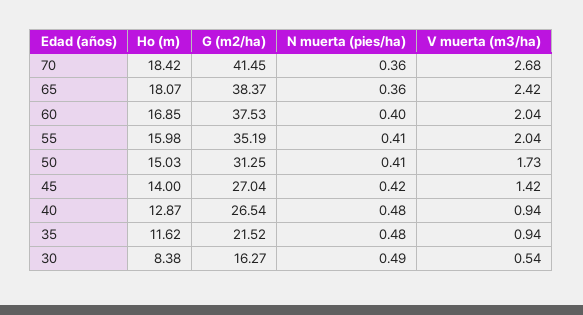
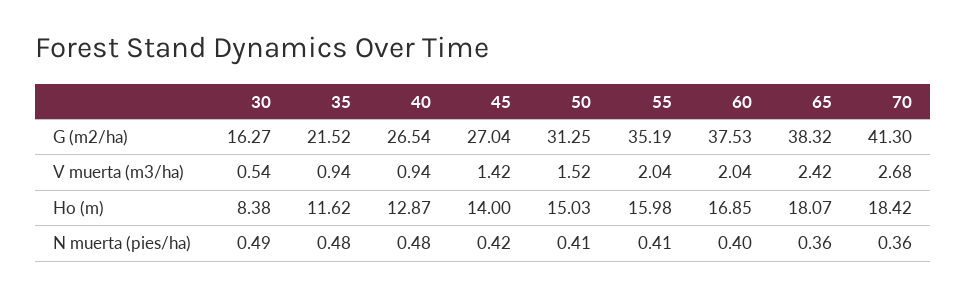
  {
    "Ho (m)": {
      "70": 18.42,
      "65": 18.07,
      "60": 16.85,
      "55": 15.98,
      "50": 15.03,
      "45": 14,
      "40": 12.87,
      "35": 11.62,
      "30": 8.38
    },
    "G (m2/ha)": {
-     "70": 41.45,
+     "70": 41.3,
-     "65": 38.37,
+     "65": 38.32,
      "60": 37.53,
      "55": 35.19,
      "50": 31.25,
      "45": 27.04,
      "40": 26.54,
      "35": 21.52,
      "30": 16.27
    },
    "N muerta (pies/ha)": {
      "70": 0.36,
      "65": 0.36,
      "60": 0.4,
      "55": 0.41,
      "50": 0.41,
      "45": 0.42,
      "40": 0.48,
      "35": 0.48,
      "30": 0.49
    },
    "V muerta (m3/ha)": {
      "70": 2.68,
      "65": 2.42,
      "60": 2.04,
      "55": 2.04,
-     "50": 1.73,
+     "50": 1.52,
      "45": 1.42,
      "40": 0.94,
      "35": 0.94,
      "30": 0.54
    }
  }

